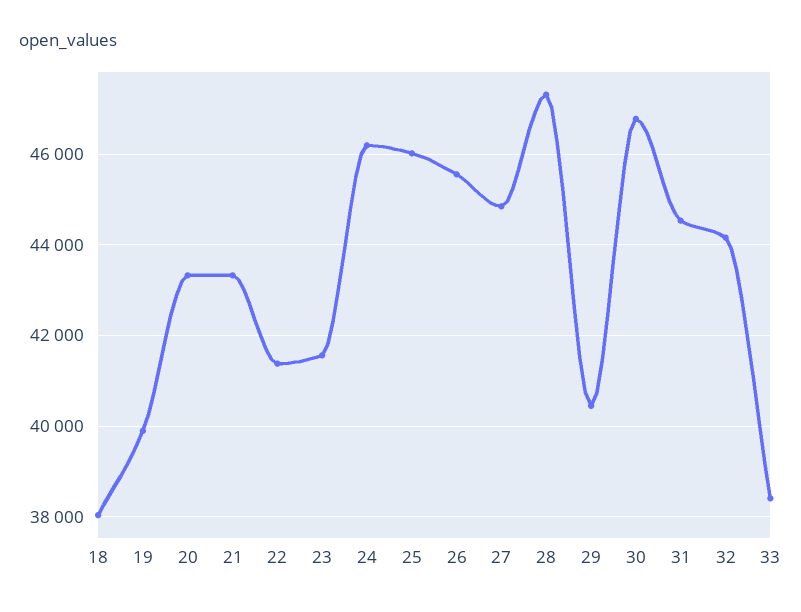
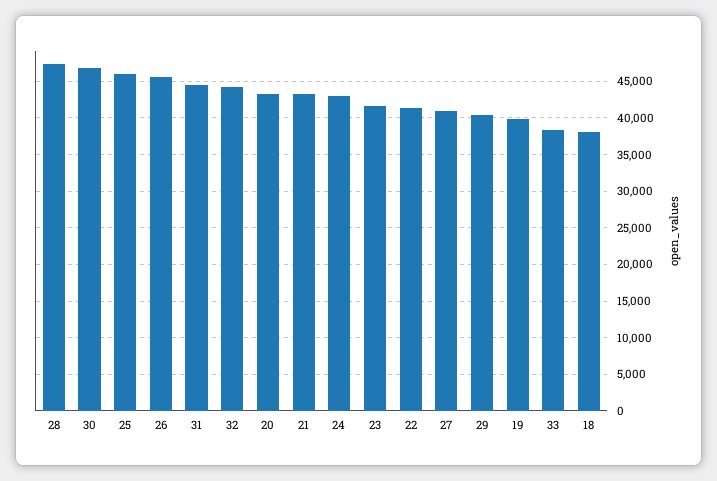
  {
    "18": 38000,
    "19": 39800,
    "20": 43400,
    "21": 43400,
    "22": 41400,
    "23": 41600,
-   "24": 46200,
+   "24": 43000,
    "25": 46000,
    "26": 45600,
-   "27": 44800,
+   "27": 41000,
    "28": 47400,
    "29": 40400,
    "30": 46800,
    "31": 44600,
    "32": 44200,
    "33": 38400
  }

